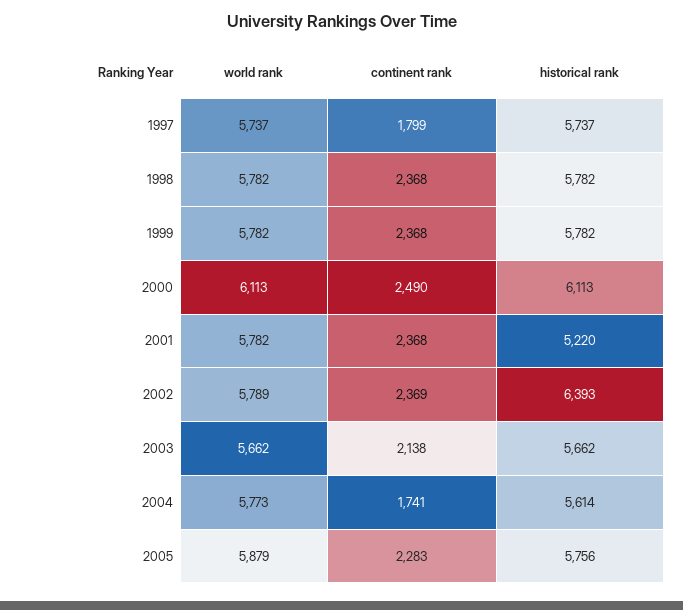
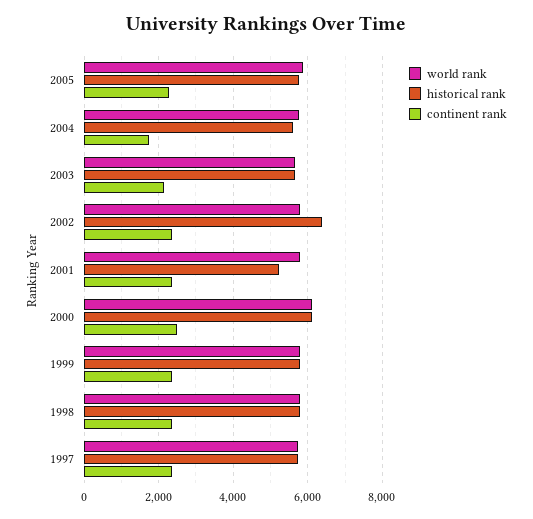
  {
    "world rank": {
      "1997": 5737,
      "1998": 5782,
      "1999": 5782,
      "2000": 6113,
      "2001": 5782,
      "2002": 5789,
      "2003": 5662,
      "2004": 5773,
      "2005": 5879
    },
    "continent rank": {
-     "1997": 1799,
+     "1997": 2400,
      "1998": 2368,
      "1999": 2368,
      "2000": 2490,
      "2001": 2368,
      "2002": 2369,
      "2003": 2138,
      "2004": 1741,
      "2005": 2283
    },
    "historical rank": {
      "1997": 5737,
      "1998": 5782,
      "1999": 5782,
      "2000": 6113,
      "2001": 5220,
      "2002": 6393,
      "2003": 5662,
      "2004": 5614,
      "2005": 5756
    }
  }

